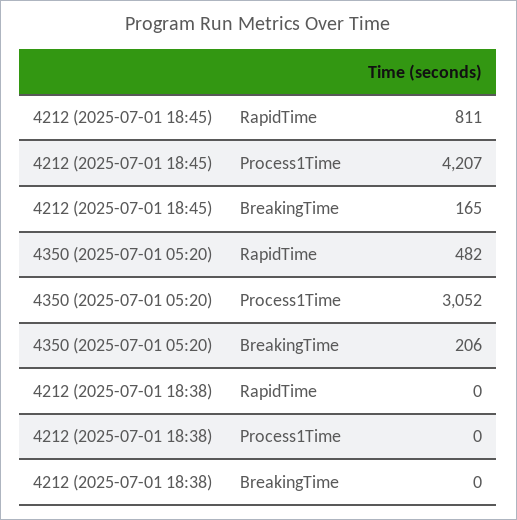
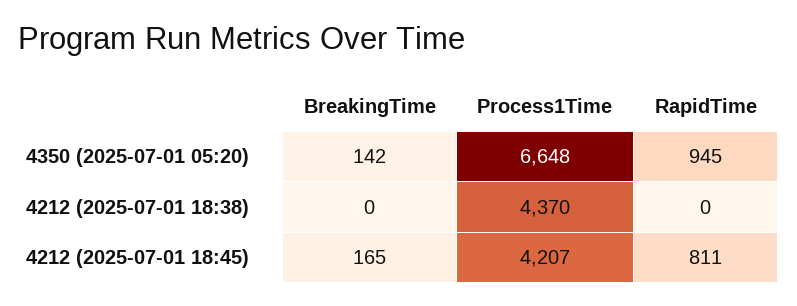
  {
    "4212 (2025-07-01 18:45)": {
      "RapidTime": 811,
      "Process1Time": 4207,
      "BreakingTime": 165
    },
    "4350 (2025-07-01 05:20)": {
-     "RapidTime": 482,
+     "RapidTime": 945,
-     "Process1Time": 3052,
+     "Process1Time": 6648,
-     "BreakingTime": 206
+     "BreakingTime": 142
    },
    "4212 (2025-07-01 18:38)": {
      "RapidTime": 0,
-     "Process1Time": 0,
+     "Process1Time": 4370,
      "BreakingTime": 0
    }
  }

